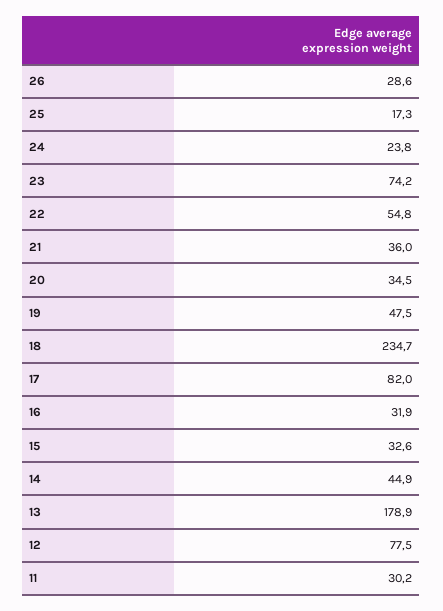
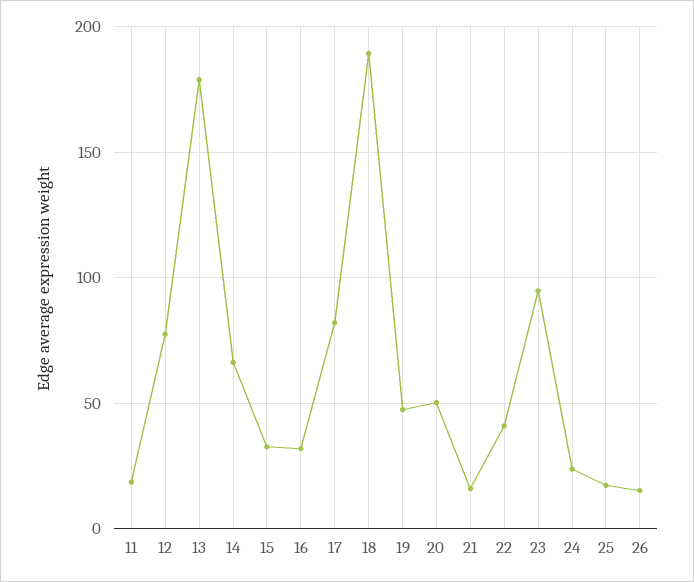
  {
-   "26": 28.6,
+   "26": 15,
    "25": 17.3,
    "24": 23.8,
-   "23": 74.2,
+   "23": 95,
-   "22": 54.8,
+   "22": 40,
-   "21": 36,
+   "21": 15,
-   "20": 34.5,
+   "20": 50,
    "19": 47.5,
-   "18": 234.7,
+   "18": 190,
    "17": 82,
    "16": 31.9,
    "15": 32.6,
-   "14": 44.9,
+   "14": 65,
    "13": 178.9,
    "12": 77.5,
-   "11": 30.2
+   "11": 20
  }

